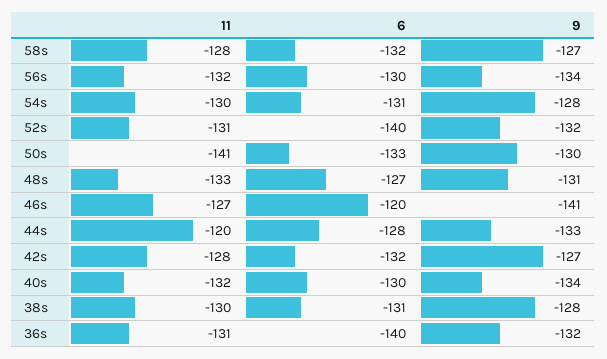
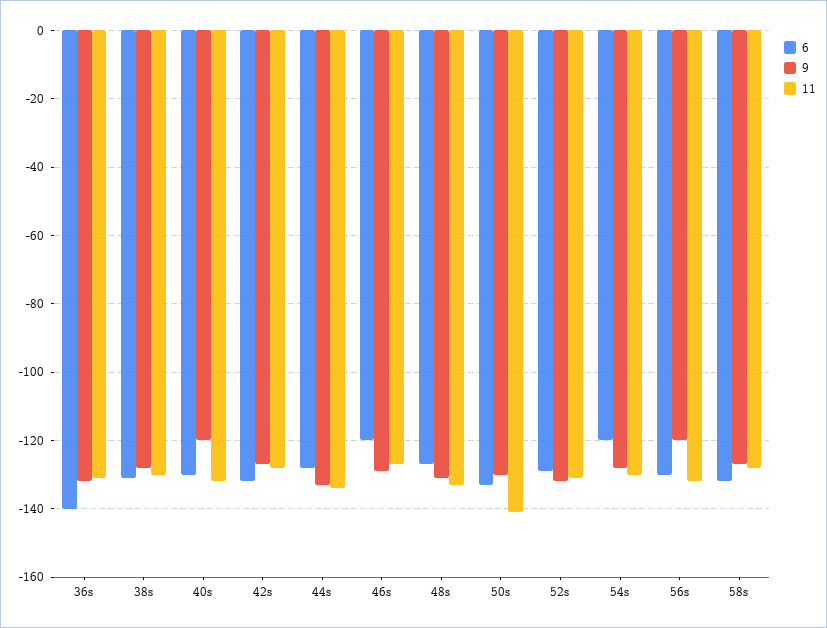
  {
    "11": {
      "58s": -128,
      "56s": -132,
      "54s": -130,
      "52s": -131,
      "50s": -141,
      "48s": -133,
      "46s": -127,
-     "44s": -120,
+     "44s": -135,
      "42s": -128,
      "40s": -132,
      "38s": -130,
      "36s": -131
    },
    "6": {
      "58s": -132,
      "56s": -130,
-     "54s": -131,
+     "54s": -120,
-     "52s": -140,
+     "52s": -130,
      "50s": -133,
      "48s": -127,
      "46s": -120,
      "44s": -128,
      "42s": -132,
      "40s": -130,
      "38s": -131,
      "36s": -140
    },
    "9": {
      "58s": -127,
-     "56s": -134,
+     "56s": -120,
      "54s": -128,
      "52s": -132,
      "50s": -130,
      "48s": -131,
-     "46s": -141,
+     "46s": -130,
      "44s": -133,
      "42s": -127,
-     "40s": -134,
+     "40s": -120,
      "38s": -128,
      "36s": -132
    }
  }

